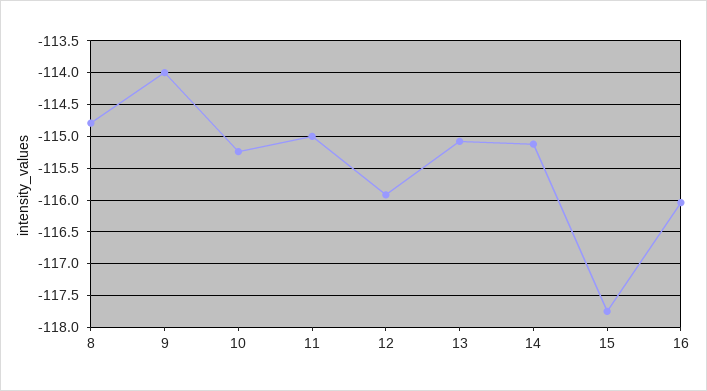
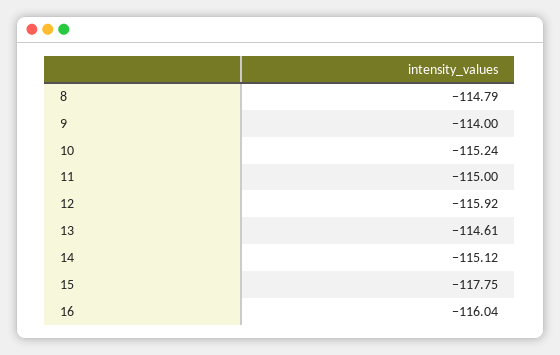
  {
    "8": -114.79,
    "9": -114,
    "10": -115.24,
    "11": -115,
    "12": -115.92,
-   "13": -115.1,
+   "13": -114.61,
    "14": -115.12,
    "15": -117.75,
    "16": -116.04
  }

